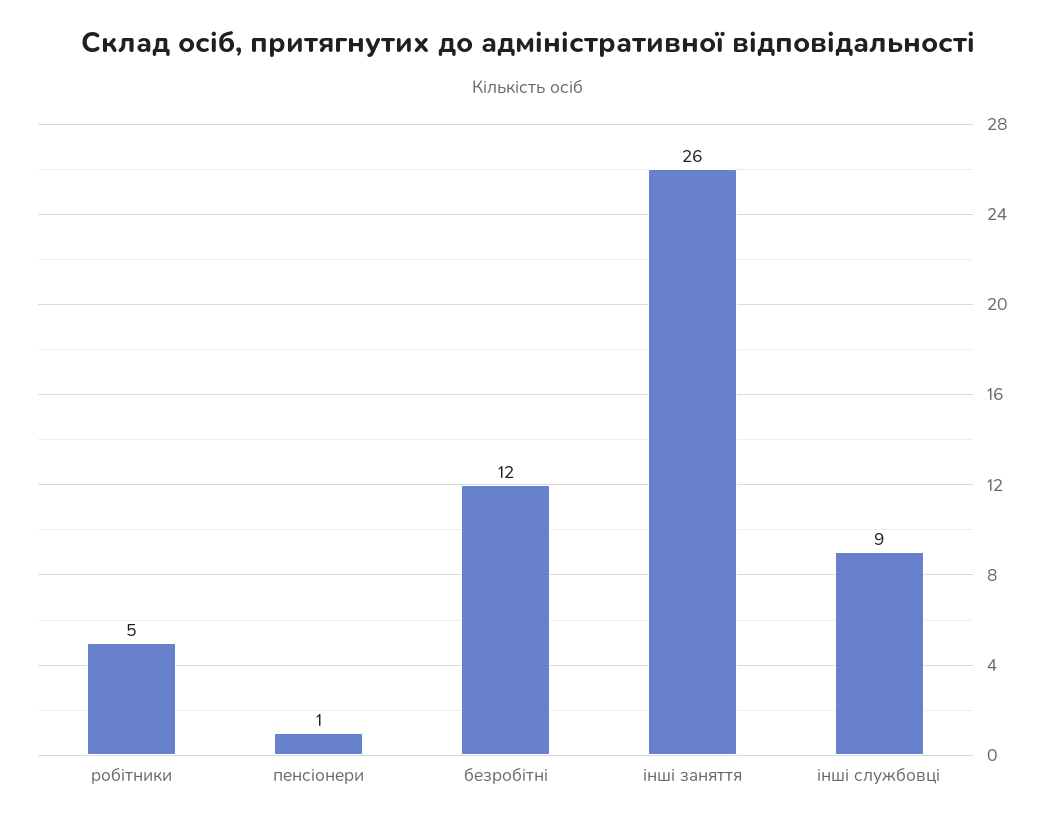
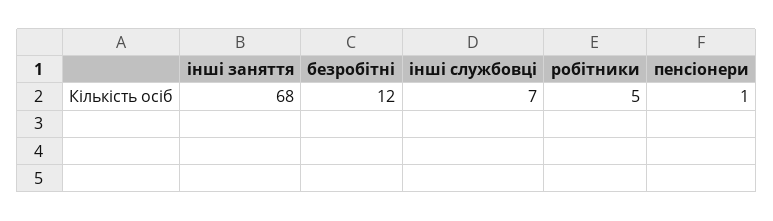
  {
    "робітники": 5,
    "пенсіонери": 1,
    "безробітні": 12,
-   "інші заняття": 26,
+   "інші заняття": 68,
-   "інші службовці": 9
+   "інші службовці": 7
  }

